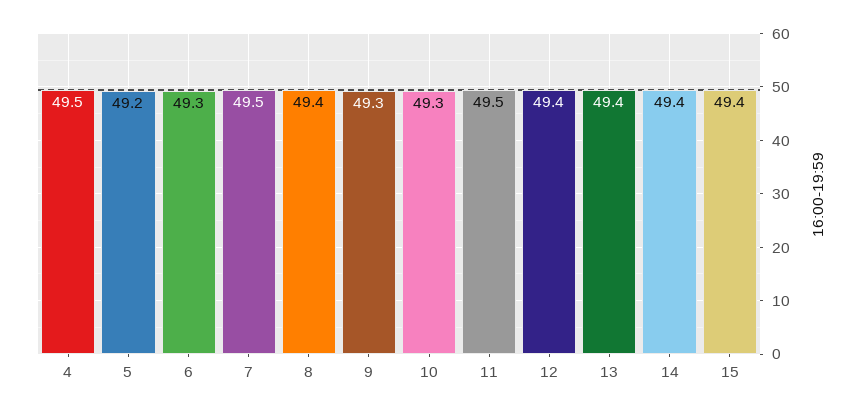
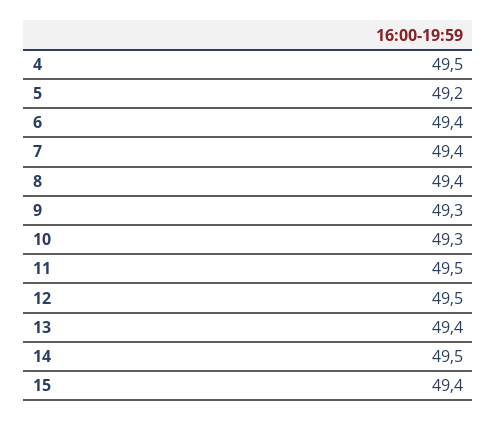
  {
    "4": 49.5,
    "5": 49.2,
-   "6": 49.3,
+   "6": 49.4,
-   "7": 49.5,
+   "7": 49.4,
    "8": 49.4,
    "9": 49.3,
    "10": 49.3,
    "11": 49.5,
-   "12": 49.4,
+   "12": 49.5,
    "13": 49.4,
-   "14": 49.4,
+   "14": 49.5,
    "15": 49.4
  }

